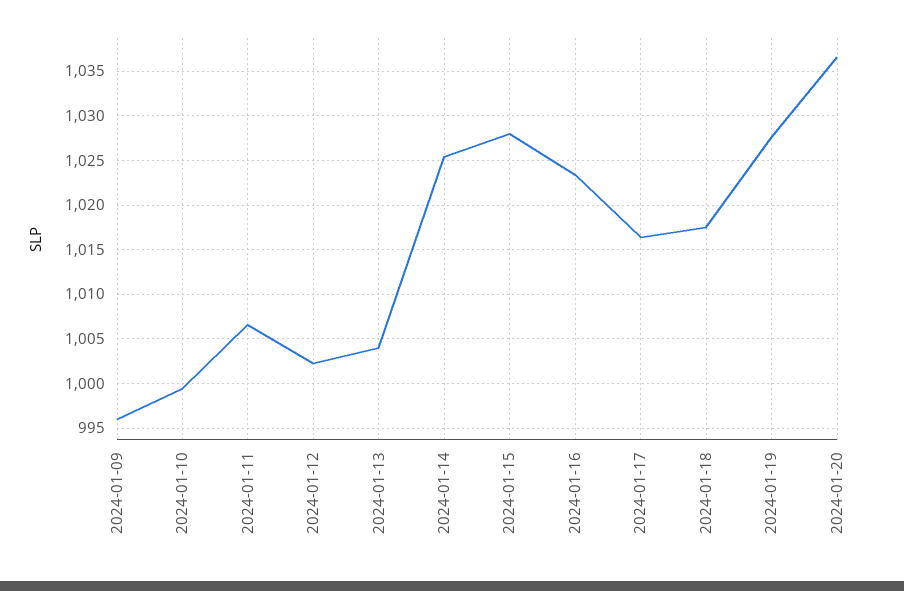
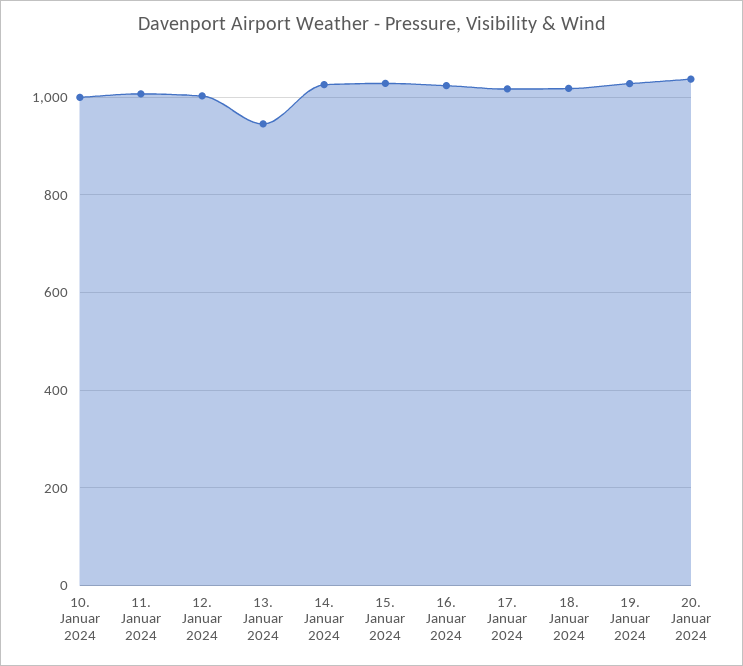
  {
-   "2024-01-09": 996,
    "2024-01-10": 999,
    "2024-01-11": 1007,
    "2024-01-12": 1002,
-   "2024-01-13": 1004,
+   "2024-01-13": 940,
    "2024-01-14": 1025,
    "2024-01-15": 1028,
    "2024-01-16": 1023,
    "2024-01-17": 1016,
    "2024-01-18": 1018,
    "2024-01-19": 1028,
    "2024-01-20": 1037
  }

